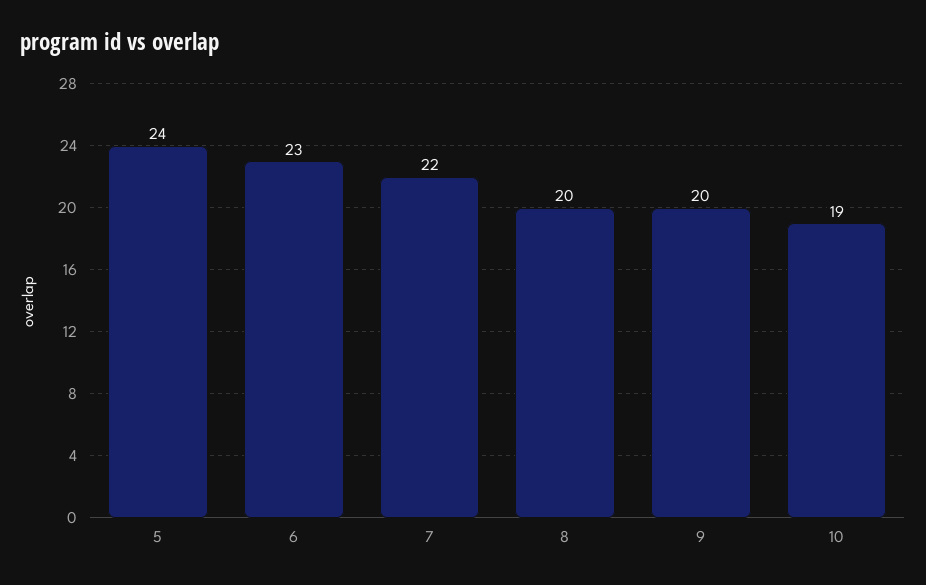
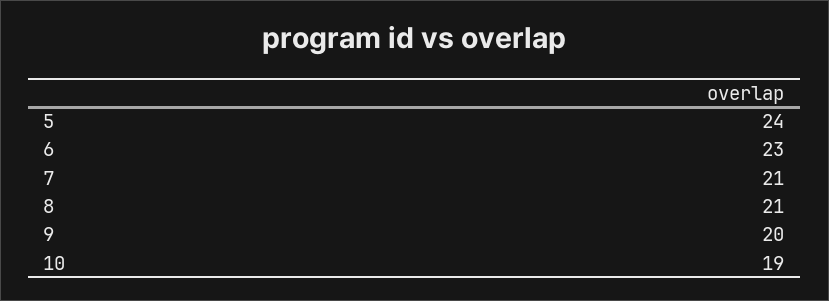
  {
    "5": 24,
    "6": 23,
-   "7": 22,
+   "7": 21,
-   "8": 20,
+   "8": 21,
    "9": 20,
    "10": 19
  }

